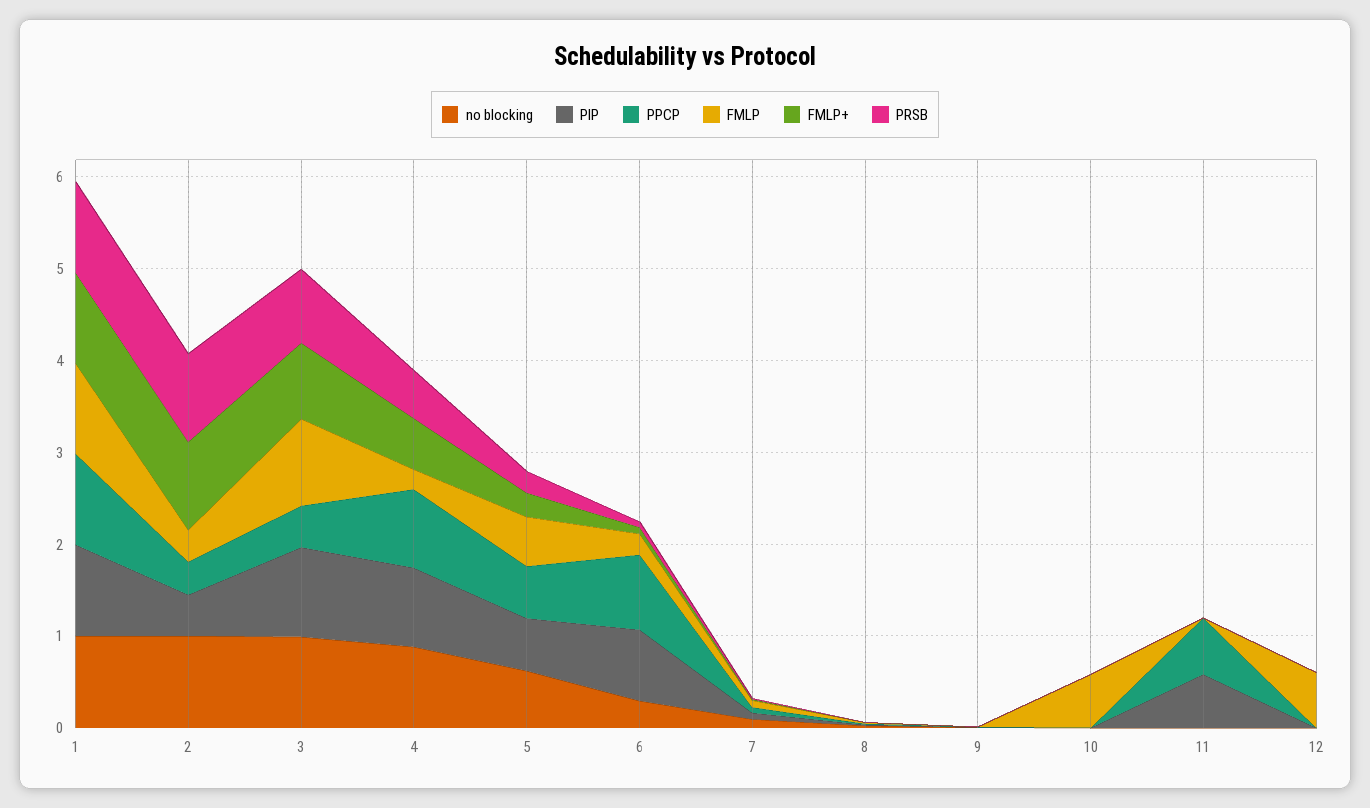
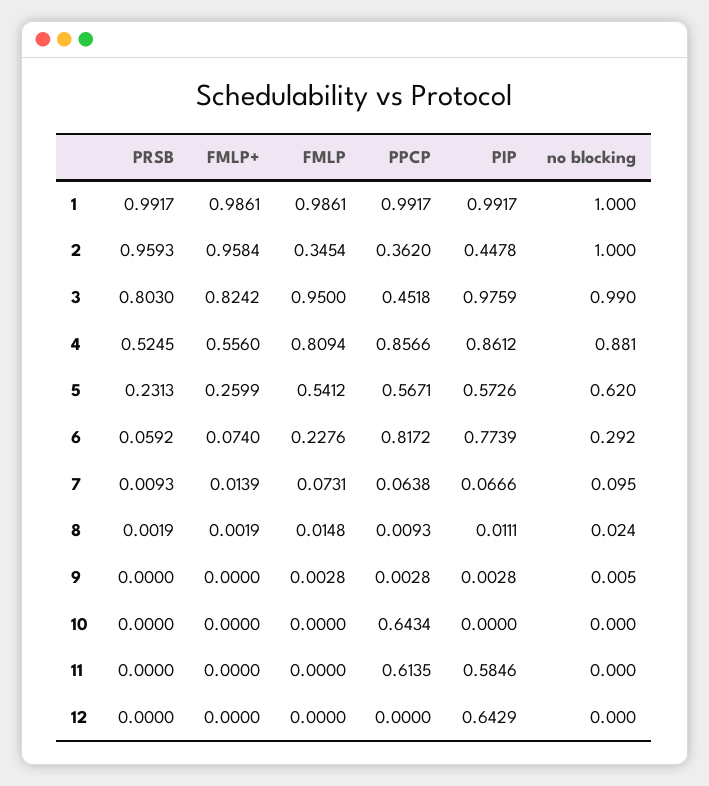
  {
    "no blocking": {
      "1": 1,
      "2": 1,
      "3": 0.99,
      "4": 0.881,
      "5": 0.62,
      "6": 0.292,
      "7": 0.095,
      "8": 0.024,
      "9": 0.005,
      "10": 0,
      "11": 0,
      "12": 0
    },
    "PIP": {
      "1": 0.9917,
      "2": 0.4478,
      "3": 0.9759,
      "4": 0.8612,
      "5": 0.5726,
      "6": 0.7739,
      "7": 0.0666,
      "8": 0.0111,
      "9": 0.0028,
      "10": 0,
      "11": 0.5846,
-     "12": 0
+     "12": 0.6429
    },
    "PPCP": {
      "1": 0.9917,
      "2": 0.362,
      "3": 0.4518,
      "4": 0.8566,
      "5": 0.5671,
      "6": 0.8172,
      "7": 0.0638,
      "8": 0.0093,
      "9": 0.0028,
-     "10": 0,
+     "10": 0.6434,
      "11": 0.6135,
      "12": 0
    },
    "FMLP": {
      "1": 0.9861,
      "2": 0.3454,
      "3": 0.95,
-     "4": 0.2,
+     "4": 0.8094,
      "5": 0.5412,
      "6": 0.2276,
      "7": 0.0731,
      "8": 0.0148,
      "9": 0.0028,
-     "10": 0.6,
+     "10": 0,
      "11": 0,
-     "12": 0.6
+     "12": 0
    },
    "FMLP+": {
      "1": 0.9861,
      "2": 0.9584,
      "3": 0.8242,
      "4": 0.556,
      "5": 0.2599,
      "6": 0.074,
      "7": 0.0139,
      "8": 0.0019,
      "9": 0,
      "10": 0,
      "11": 0,
      "12": 0
    },
    "PRSB": {
      "1": 0.9917,
      "2": 0.9593,
      "3": 0.803,
      "4": 0.5245,
      "5": 0.2313,
      "6": 0.0592,
      "7": 0.0093,
      "8": 0.0019,
      "9": 0,
      "10": 0,
      "11": 0,
      "12": 0
    }
  }

